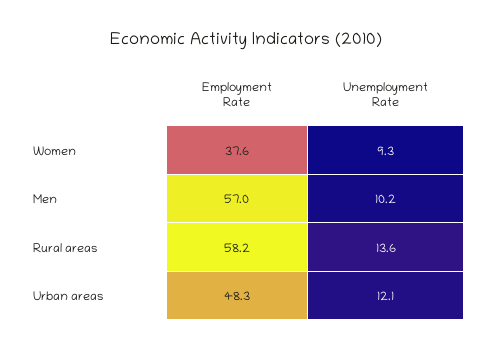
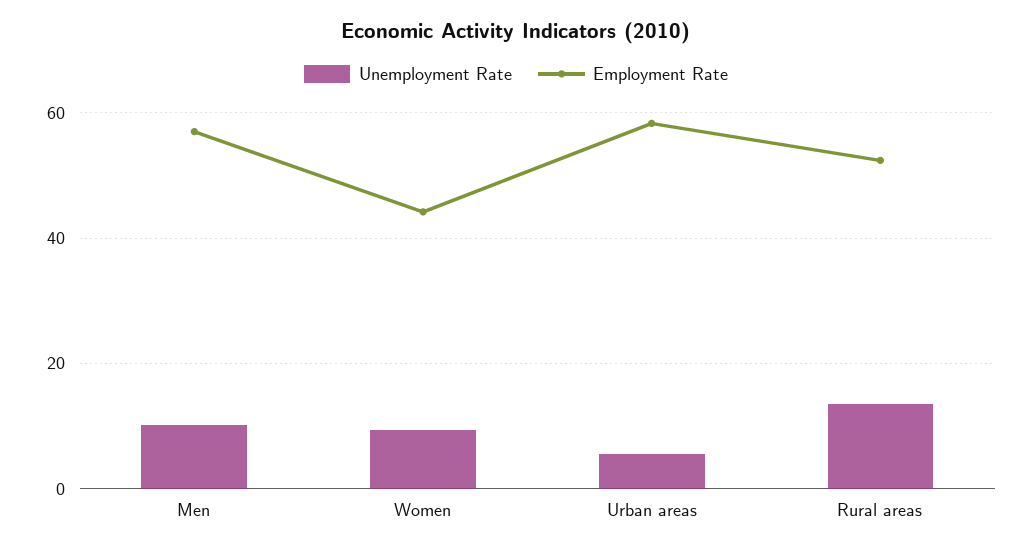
  {
    "Employment Rate": {
-     "Women": 37.6,
+     "Women": 44,
      "Men": 57,
-     "Rural areas": 58.2,
+     "Rural areas": 52,
-     "Urban areas": 48.3
+     "Urban areas": 58
    },
    "Unemployment Rate": {
      "Women": 9.3,
      "Men": 10.2,
      "Rural areas": 13.6,
-     "Urban areas": 12.1
+     "Urban areas": 6
    }
  }

